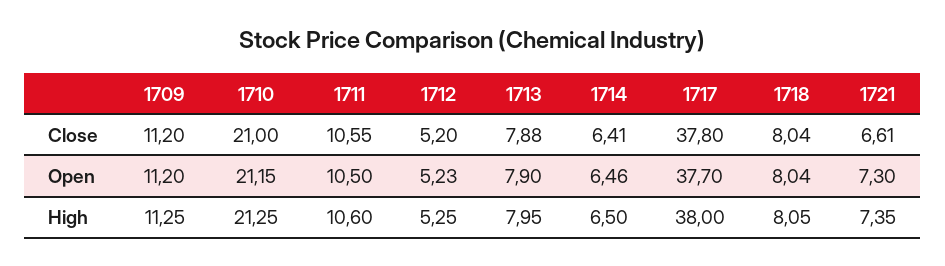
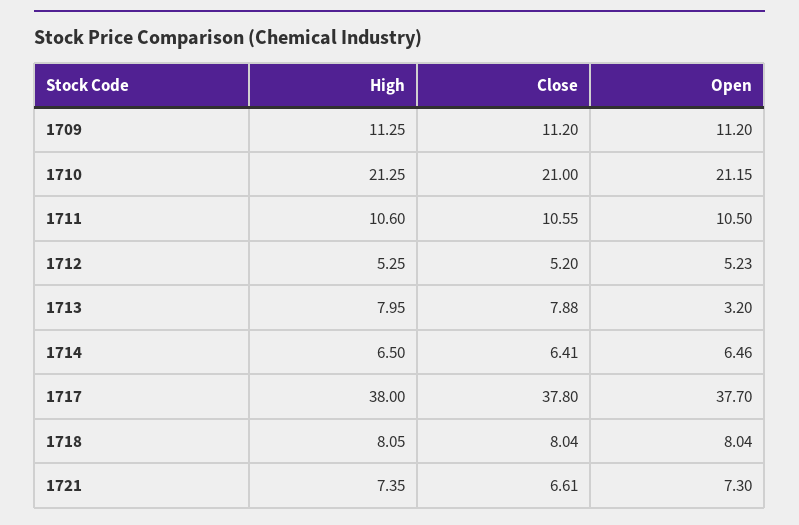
  {
    "1709": {
      "Close": 11.2,
      "Open": 11.2,
      "High": 11.25
    },
    "1710": {
      "Close": 21,
      "Open": 21.15,
      "High": 21.25
    },
    "1711": {
      "Close": 10.55,
      "Open": 10.5,
      "High": 10.6
    },
    "1712": {
      "Close": 5.2,
      "Open": 5.23,
      "High": 5.25
    },
    "1713": {
      "Close": 7.88,
-     "Open": 7.9,
+     "Open": 3.2,
      "High": 7.95
    },
    "1714": {
      "Close": 6.41,
      "Open": 6.46,
      "High": 6.5
    },
    "1717": {
      "Close": 37.8,
      "Open": 37.7,
      "High": 38
    },
    "1718": {
      "Close": 8.04,
      "Open": 8.04,
      "High": 8.05
    },
    "1721": {
      "Close": 6.61,
      "Open": 7.3,
      "High": 7.35
    }
  }

